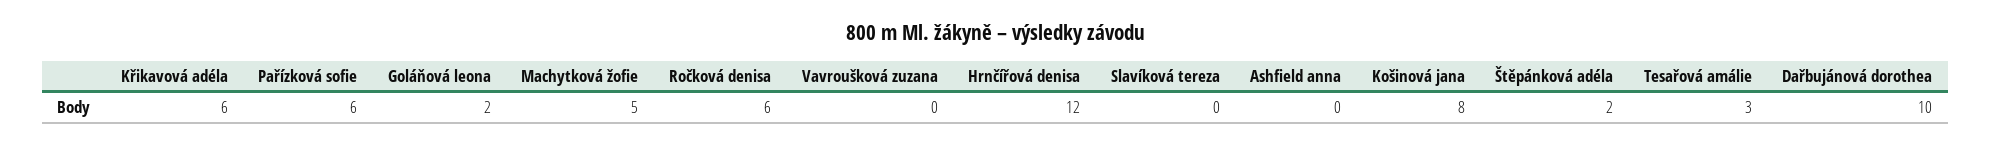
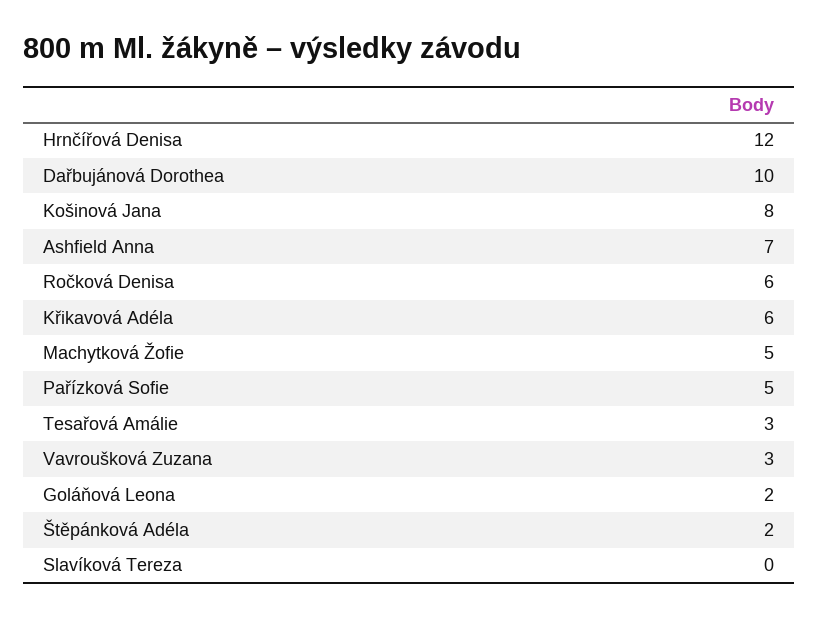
  {
    "Křikavová adéla": 6,
-   "Pařízková sofie": 6,
+   "Pařízková sofie": 5,
    "Goláňová leona": 2,
    "Machytková žofie": 5,
    "Ročková denisa": 6,
-   "Vavroušková zuzana": 0,
+   "Vavroušková zuzana": 3,
    "Hrnčířová denisa": 12,
    "Slavíková tereza": 0,
-   "Ashfield anna": 0,
+   "Ashfield anna": 7,
    "Košinová jana": 8,
    "Štěpánková adéla": 2,
    "Tesařová amálie": 3,
    "Dařbujánová dorothea": 10
  }

